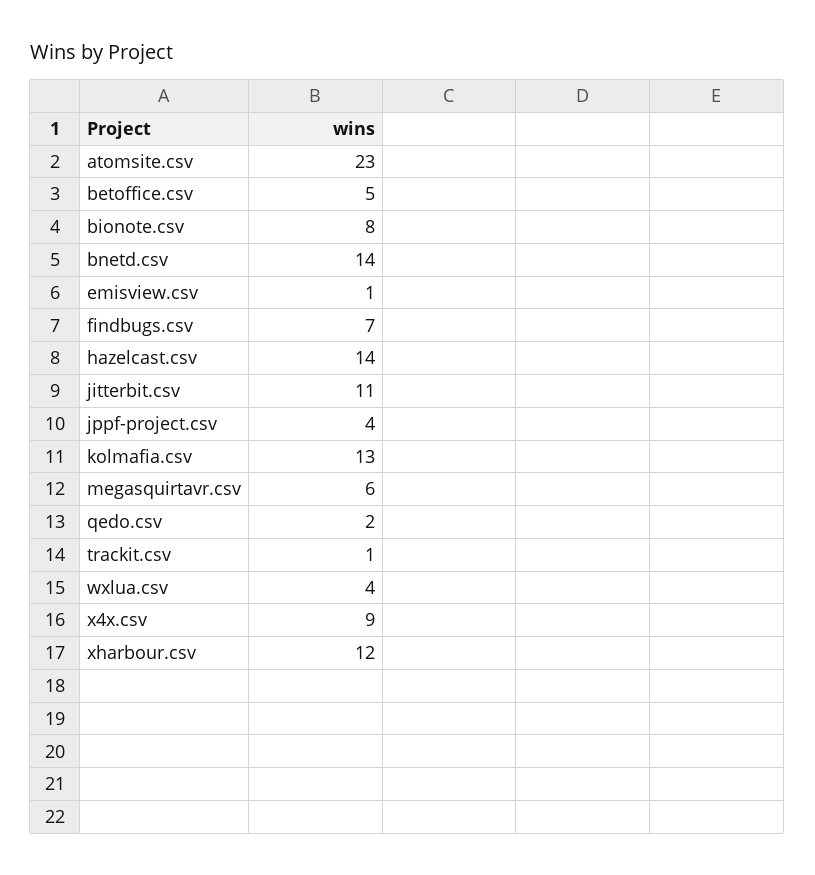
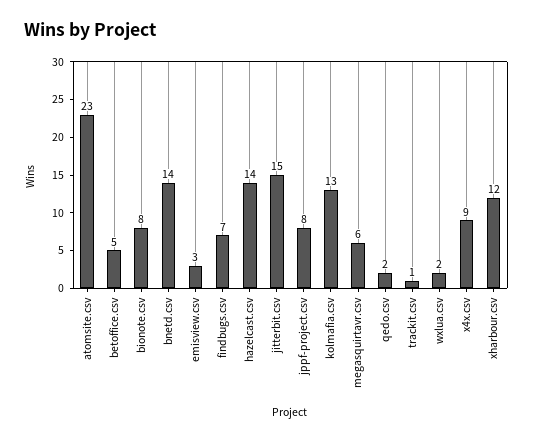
  {
    "atomsite.csv": 23,
    "betoffice.csv": 5,
    "bionote.csv": 8,
    "bnetd.csv": 14,
-   "emisview.csv": 1,
+   "emisview.csv": 3,
    "findbugs.csv": 7,
    "hazelcast.csv": 14,
-   "jitterbit.csv": 11,
+   "jitterbit.csv": 15,
-   "jppf-project.csv": 4,
+   "jppf-project.csv": 8,
    "kolmafia.csv": 13,
    "megasquirtavr.csv": 6,
    "qedo.csv": 2,
    "trackit.csv": 1,
-   "wxlua.csv": 4,
+   "wxlua.csv": 2,
    "x4x.csv": 9,
    "xharbour.csv": 12
  }

